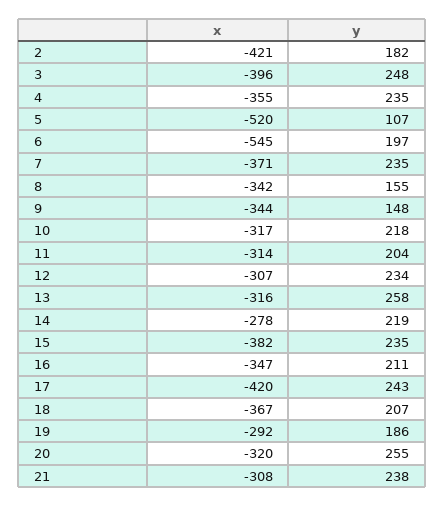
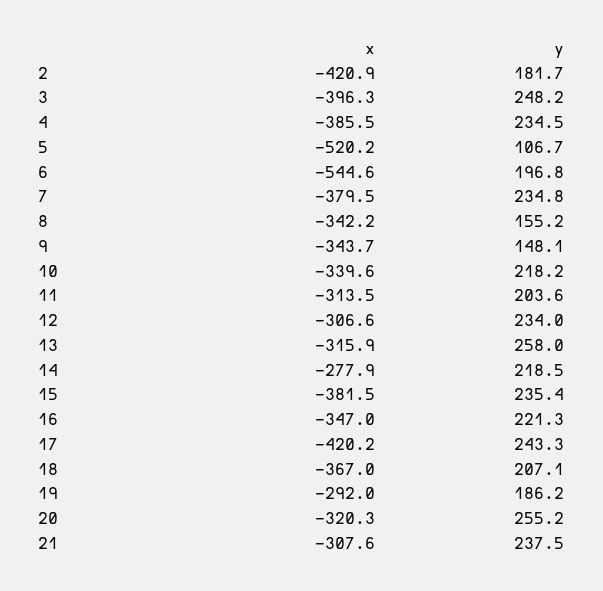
  {
    "x": {
      "2": -420.9,
      "3": -396.3,
-     "4": -355,
+     "4": -385.5,
      "5": -520.2,
      "6": -544.6,
-     "7": -371,
+     "7": -379.5,
      "8": -342.2,
      "9": -343.7,
-     "10": -317,
+     "10": -339.6,
      "11": -313.5,
      "12": -306.6,
      "13": -315.9,
      "14": -277.9,
      "15": -381.5,
      "16": -347,
      "17": -420.2,
      "18": -367,
      "19": -292,
      "20": -320.3,
      "21": -307.6
    },
    "y": {
      "2": 181.7,
      "3": 248.2,
      "4": 234.5,
      "5": 106.7,
      "6": 196.8,
      "7": 234.8,
      "8": 155.2,
      "9": 148.1,
      "10": 218.2,
      "11": 203.6,
      "12": 234,
      "13": 258,
      "14": 218.5,
      "15": 235.4,
-     "16": 211,
+     "16": 221.3,
      "17": 243.3,
      "18": 207.1,
      "19": 186.2,
      "20": 255.2,
      "21": 237.5
    }
  }

